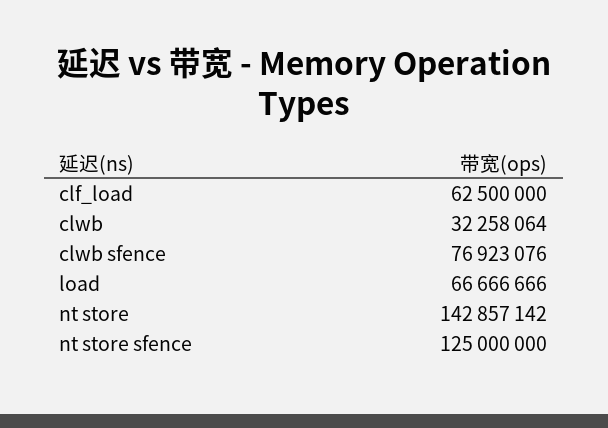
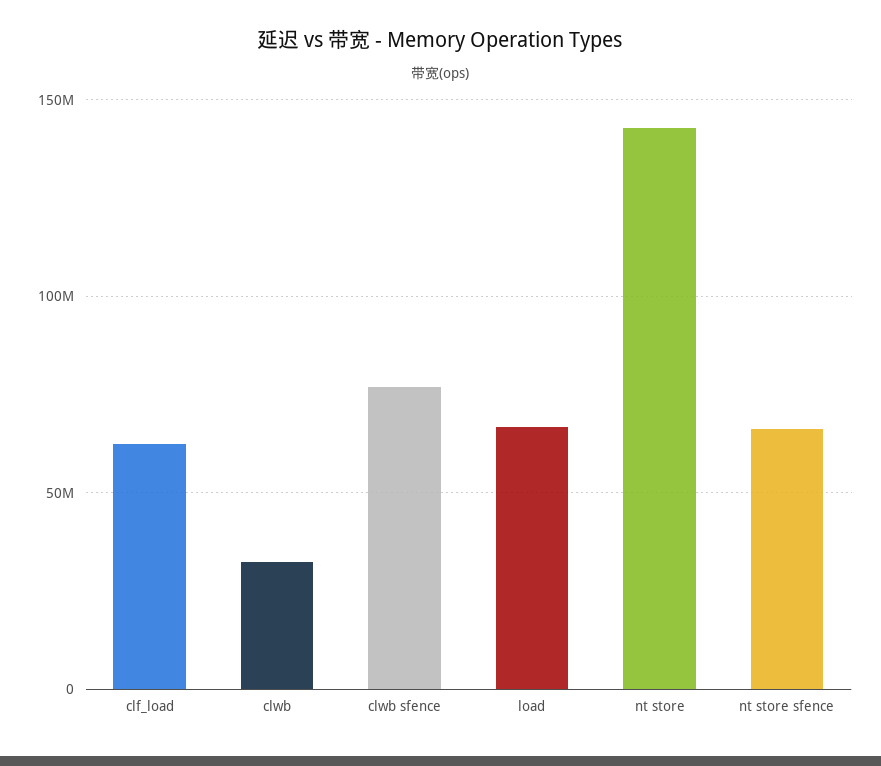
  {
    "clf_load": 62500000,
    "clwb": 32258064,
    "clwb sfence": 76923076,
    "load": 66666666,
    "nt store": 142857142,
-   "nt store sfence": 125000000
+   "nt store sfence": 65000000
  }

